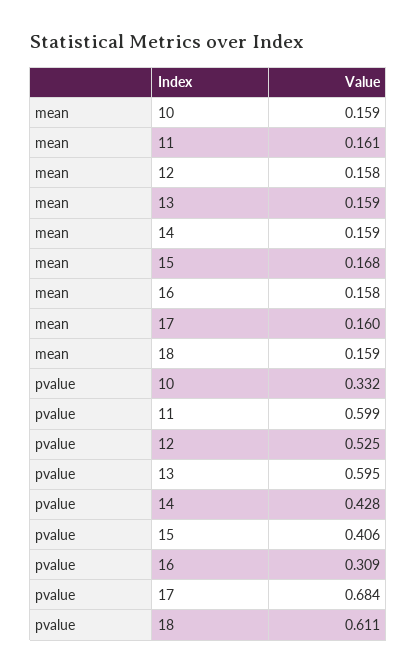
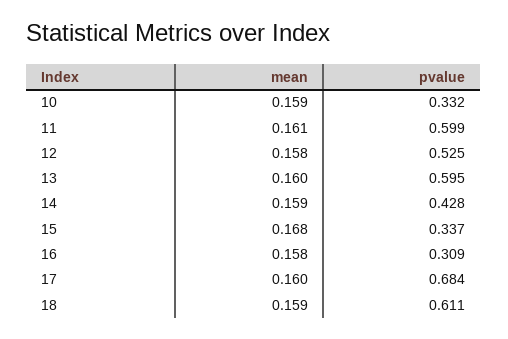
  {
    "mean": {
      "10": 0.159,
      "11": 0.161,
      "12": 0.158,
-     "13": 0.159,
+     "13": 0.16,
      "14": 0.159,
      "15": 0.168,
      "16": 0.158,
      "17": 0.16,
      "18": 0.159
    },
    "pvalue": {
      "10": 0.332,
      "11": 0.599,
      "12": 0.525,
      "13": 0.595,
      "14": 0.428,
-     "15": 0.406,
+     "15": 0.337,
      "16": 0.309,
      "17": 0.684,
      "18": 0.611
    }
  }

